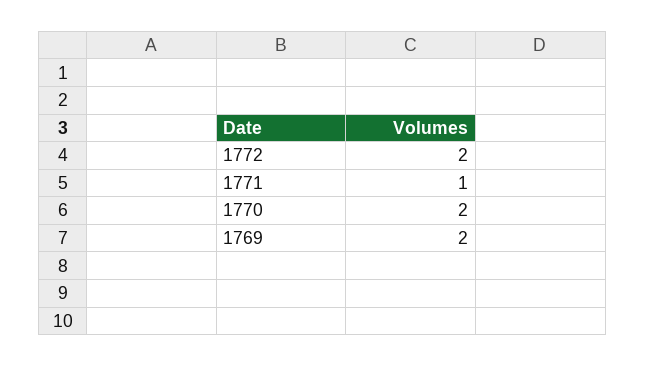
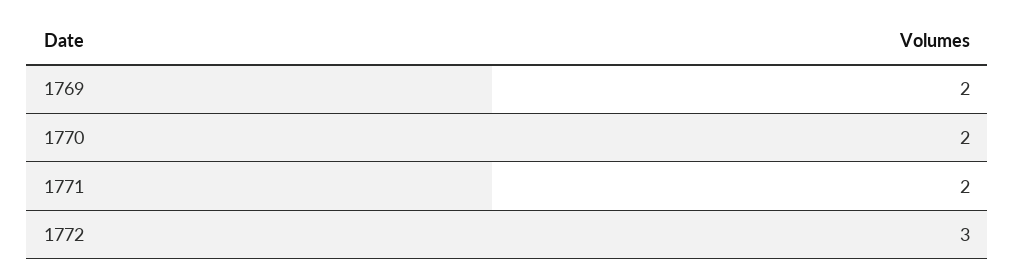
  {
-   "1772": 2,
+   "1772": 3,
-   "1771": 1,
+   "1771": 2,
    "1770": 2,
    "1769": 2
  }

